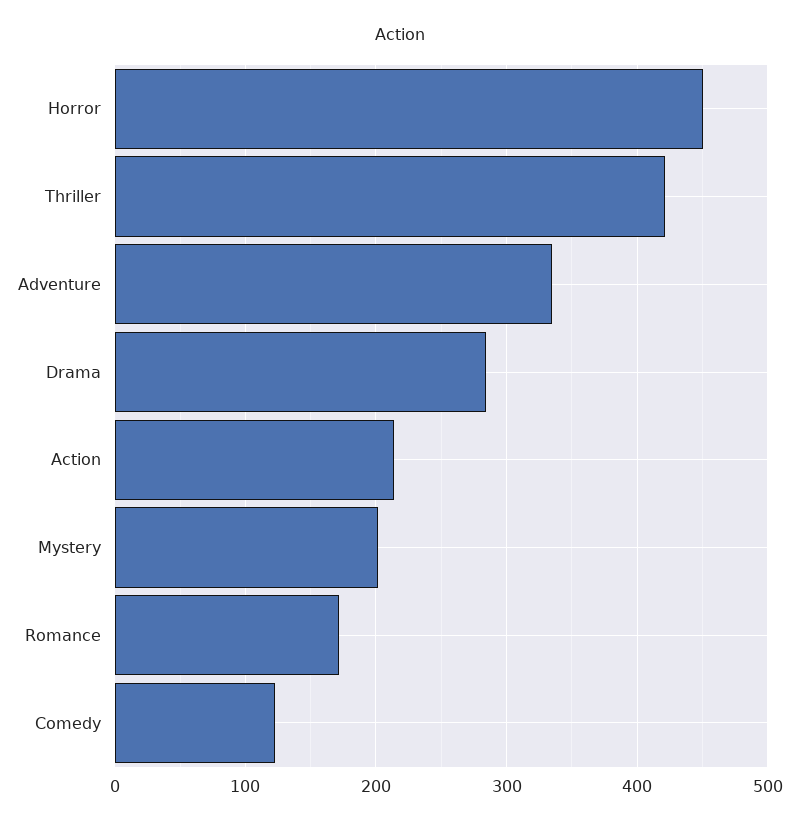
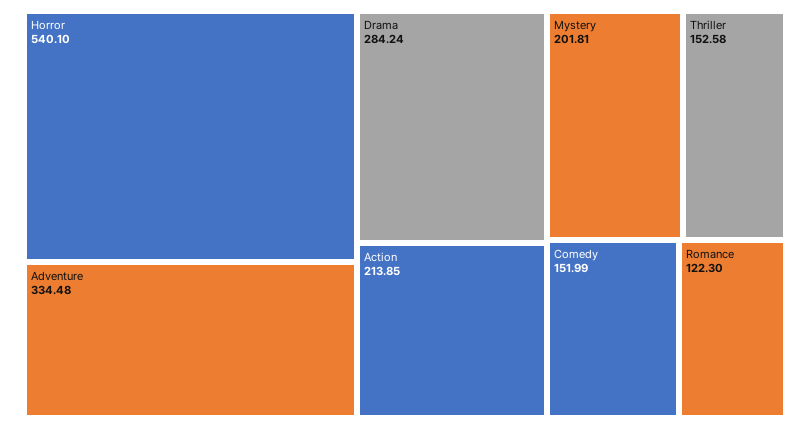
  {
-   "Horror": 450,
+   "Horror": 540.1,
-   "Thriller": 420,
+   "Thriller": 152.58,
    "Adventure": 334.48,
    "Drama": 284.24,
    "Action": 213.85,
    "Mystery": 201.81,
-   "Romance": 170,
+   "Romance": 122.3,
-   "Comedy": 120
+   "Comedy": 151.99
  }

